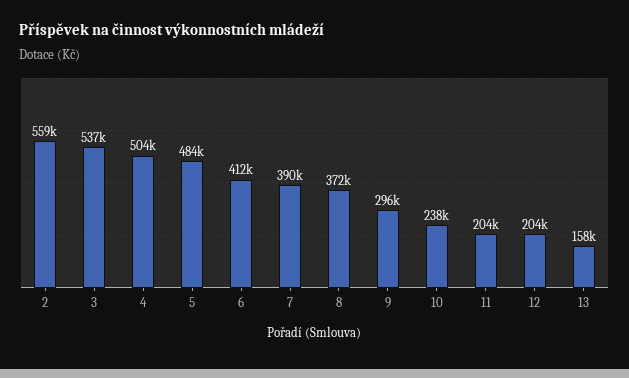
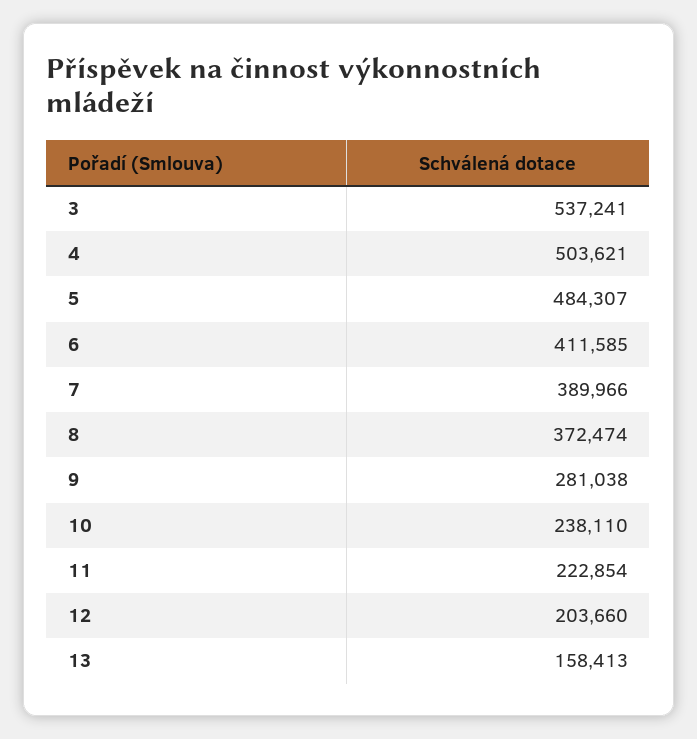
  {
-   "2": 559000,
    "3": 537241,
    "4": 503621,
    "5": 484307,
    "6": 411585,
    "7": 389966,
    "8": 372474,
-   "9": 296000,
+   "9": 281038,
    "10": 238110,
-   "11": 204000,
+   "11": 222854,
    "12": 203660,
    "13": 158413
  }

